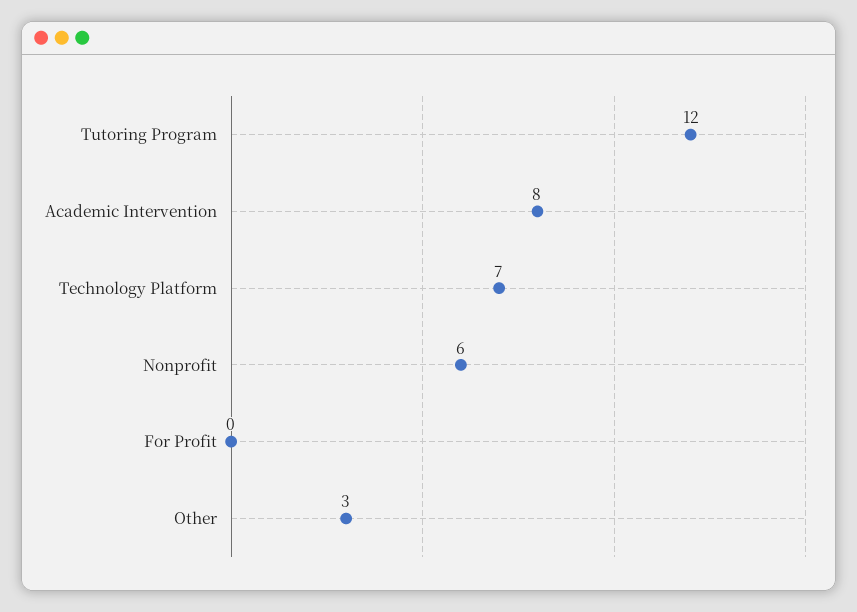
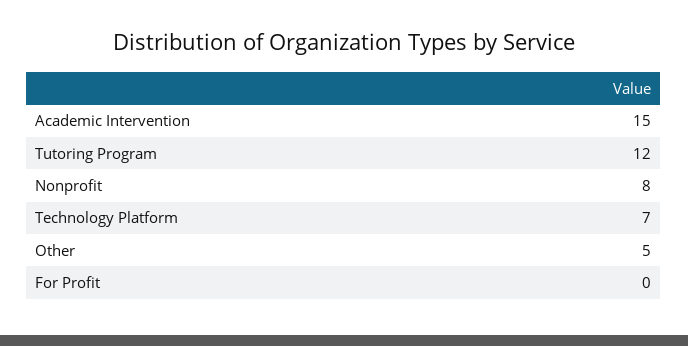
  {
    "Tutoring Program": 12,
-   "Academic Intervention": 8,
+   "Academic Intervention": 15,
    "Technology Platform": 7,
-   "Nonprofit": 6,
+   "Nonprofit": 8,
    "For Profit": 0,
-   "Other": 3
+   "Other": 5
  }

